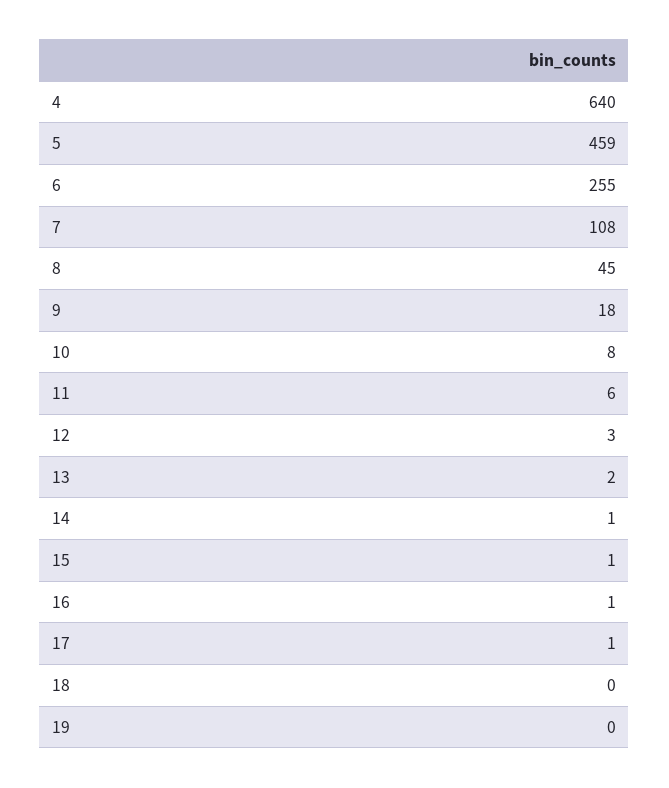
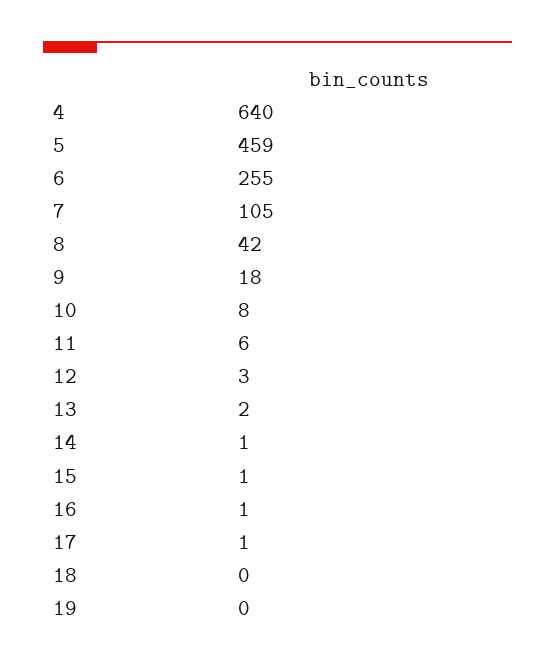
  {
    "4": 640,
    "5": 459,
    "6": 255,
-   "7": 108,
+   "7": 105,
-   "8": 45,
+   "8": 42,
    "9": 18,
    "10": 8,
    "11": 6,
    "12": 3,
    "13": 2,
    "14": 1,
    "15": 1,
    "16": 1,
    "17": 1,
    "18": 0,
    "19": 0
  }

